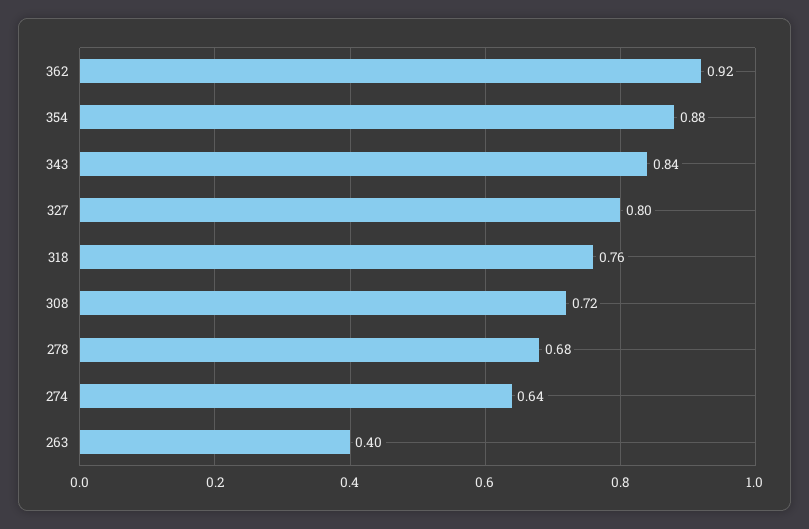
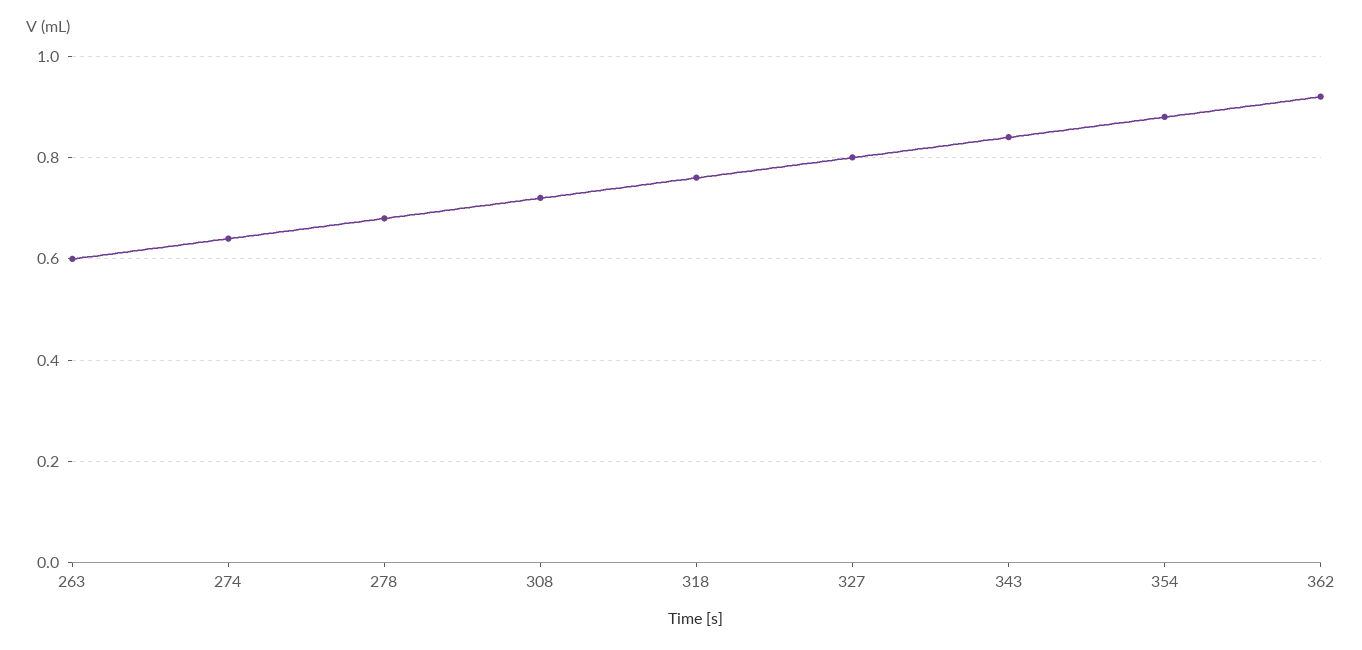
  {
    "362": 0.92,
    "354": 0.88,
    "343": 0.84,
    "327": 0.8,
    "318": 0.76,
    "308": 0.72,
    "278": 0.68,
    "274": 0.64,
-   "263": 0.4
+   "263": 0.6
  }

